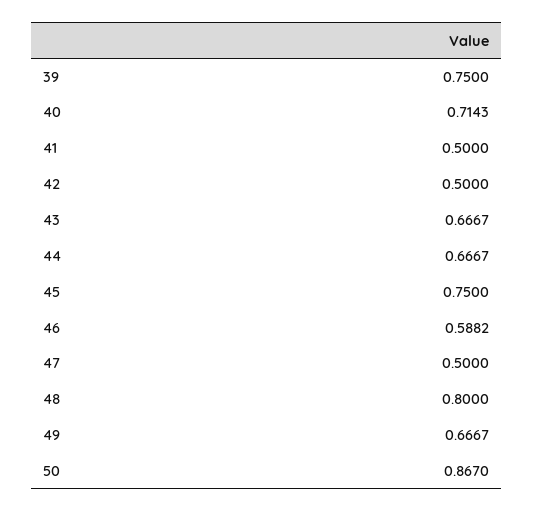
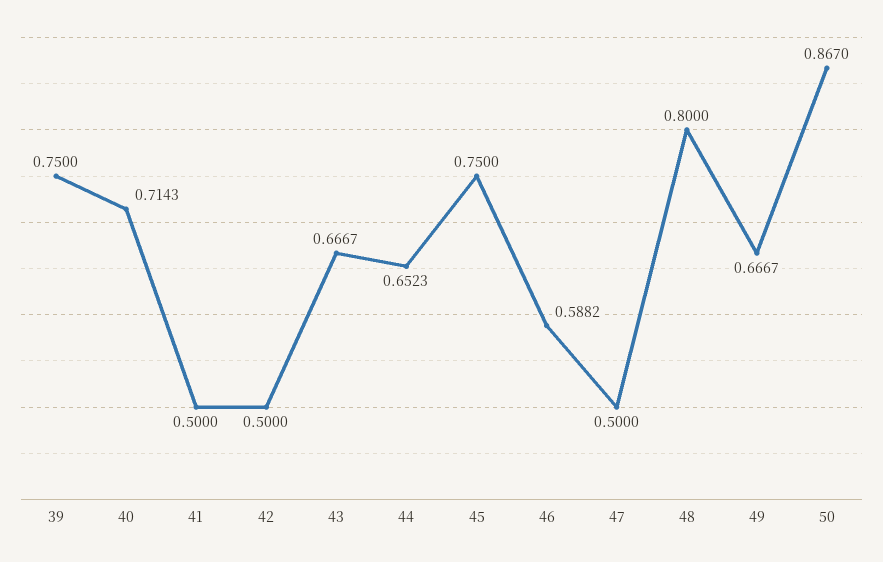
  {
    "39": 0.75,
    "40": 0.7143,
    "41": 0.5,
    "42": 0.5,
    "43": 0.6667,
-   "44": 0.6667,
+   "44": 0.6523,
    "45": 0.75,
    "46": 0.5882,
    "47": 0.5,
    "48": 0.8,
    "49": 0.6667,
    "50": 0.867
  }

